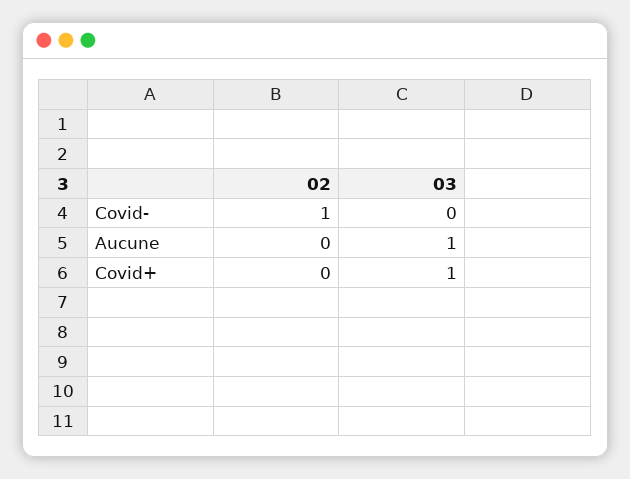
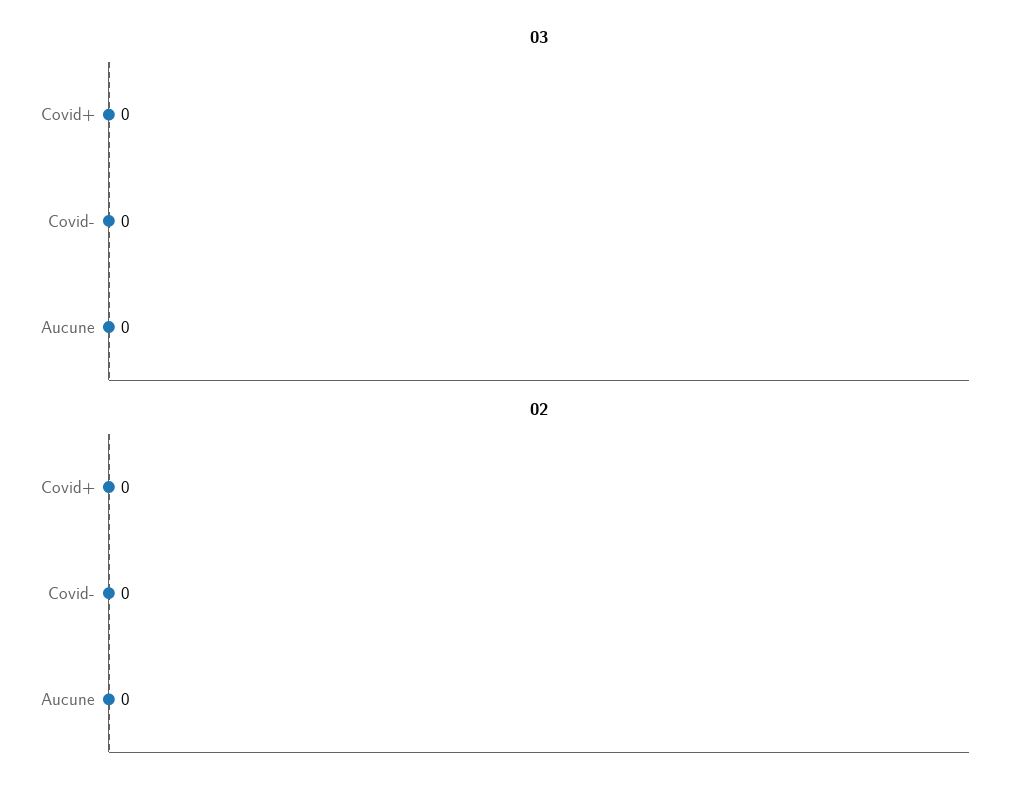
  {
    "02": {
-     "Covid-": 1,
+     "Covid-": 0,
      "Aucune": 0,
      "Covid+": 0
    },
    "03": {
      "Covid-": 0,
-     "Aucune": 1,
+     "Aucune": 0,
-     "Covid+": 1
+     "Covid+": 0
    }
  }

